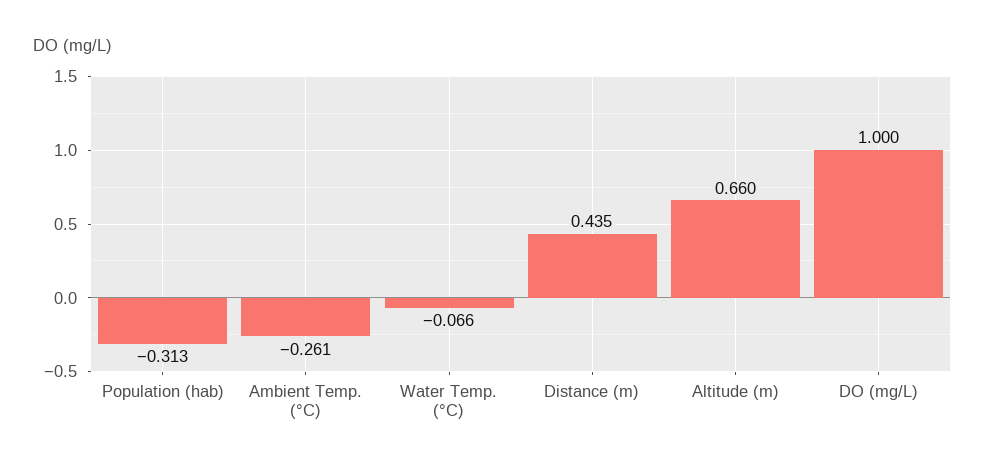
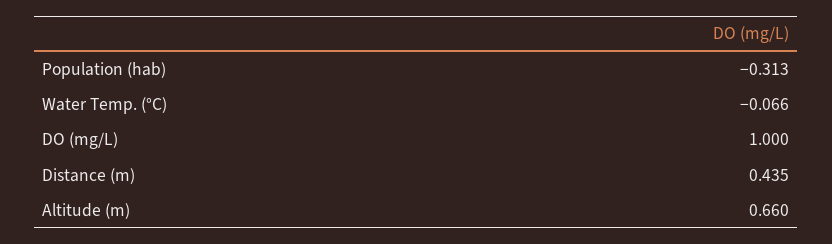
  {
    "Population (hab)": -0.313,
-   "Ambient Temp. (°C)": -0.261,
    "Water Temp. (°C)": -0.066,
    "Distance (m)": 0.435,
    "Altitude (m)": 0.66,
    "DO (mg/L)": 1
  }

